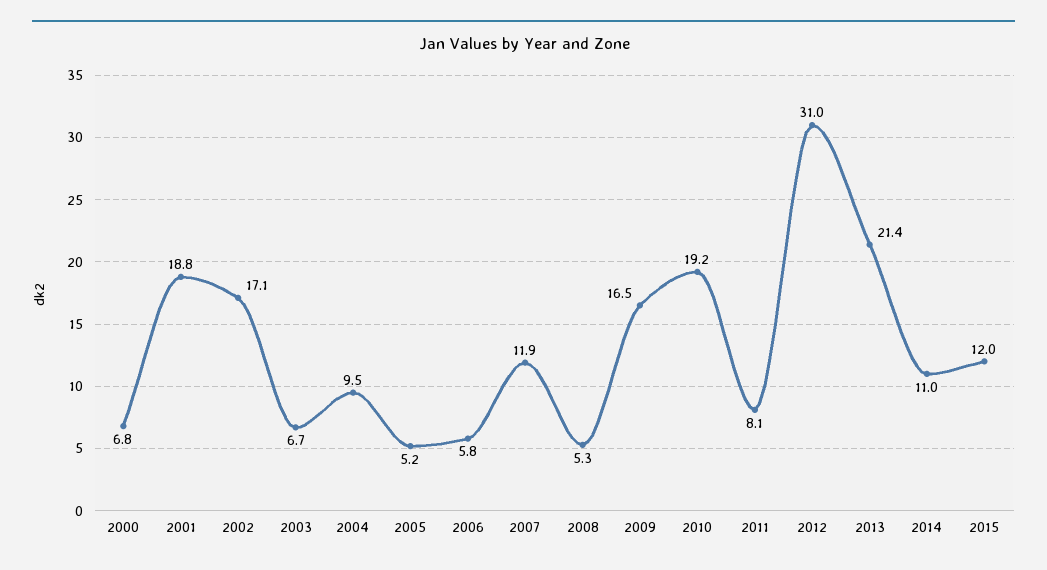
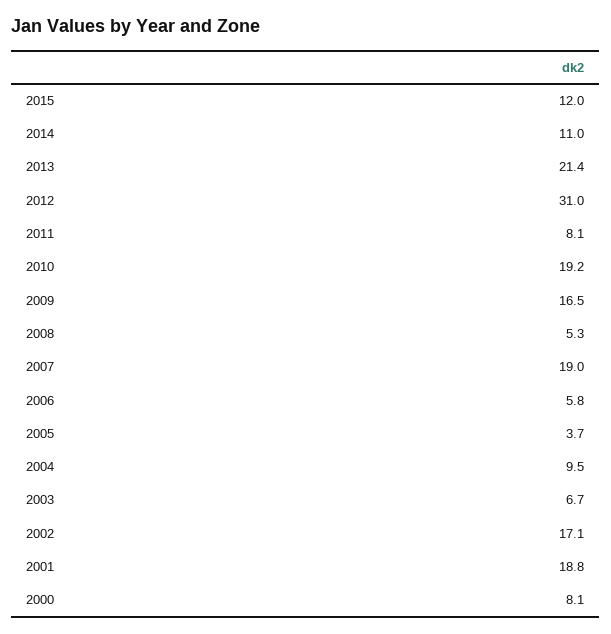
  {
-   "2000": 6.8,
+   "2000": 8.1,
    "2001": 18.8,
    "2002": 17.1,
    "2003": 6.7,
    "2004": 9.5,
-   "2005": 5.2,
+   "2005": 3.7,
    "2006": 5.8,
-   "2007": 11.9,
+   "2007": 19,
    "2008": 5.3,
    "2009": 16.5,
    "2010": 19.2,
    "2011": 8.1,
    "2012": 31,
    "2013": 21.4,
    "2014": 11,
    "2015": 12
  }

